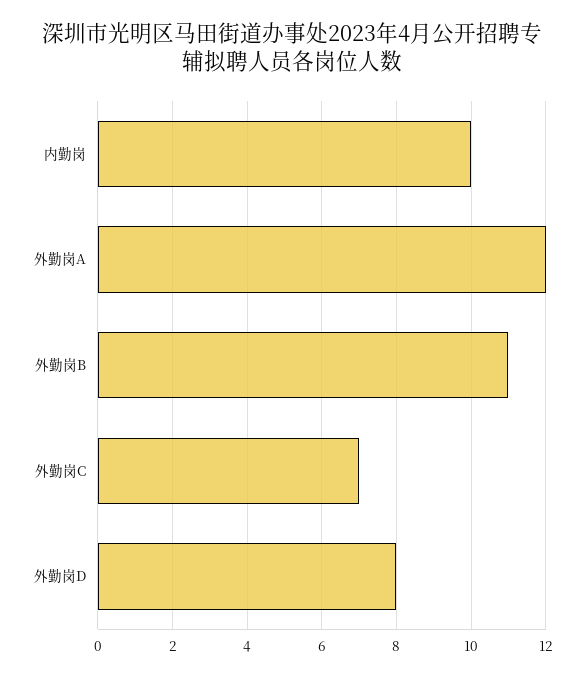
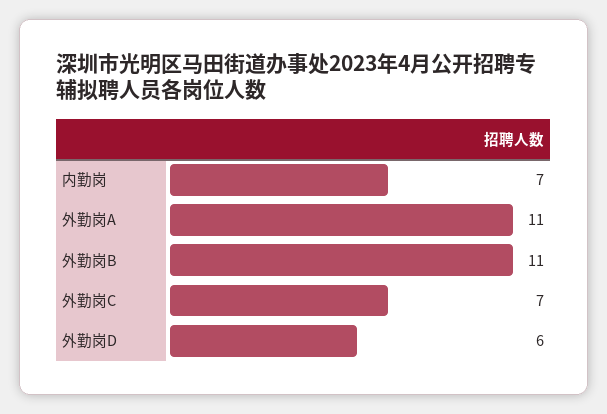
  {
-   "内勤岗": 10,
+   "内勤岗": 7,
-   "外勤岗A": 12,
+   "外勤岗A": 11,
    "外勤岗B": 11,
    "外勤岗C": 7,
-   "外勤岗D": 8
+   "外勤岗D": 6
  }

